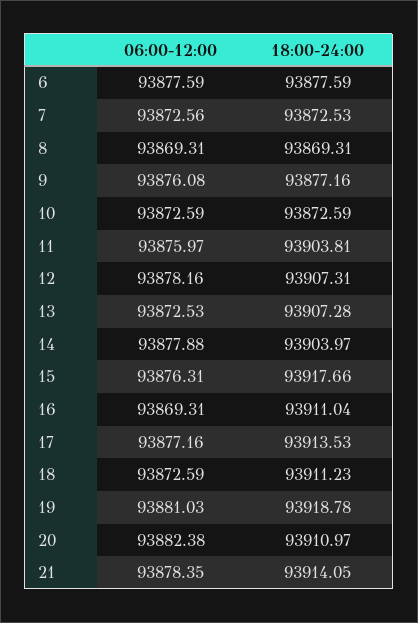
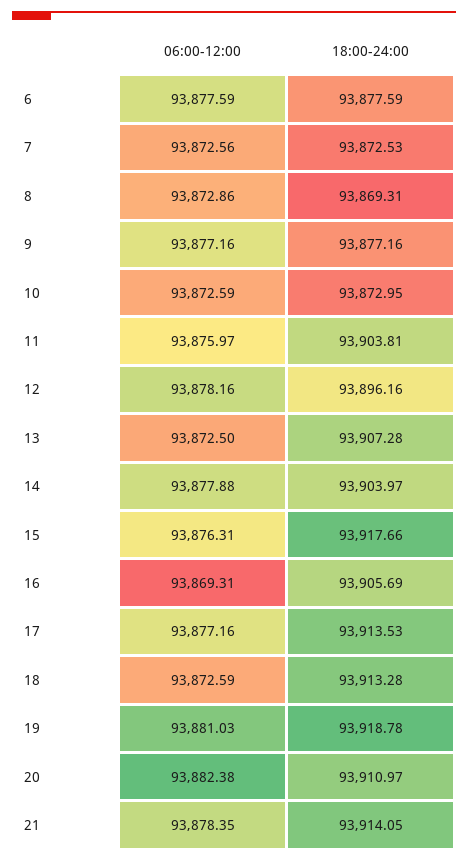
  {
    "06:00-12:00": {
      "6": 93877.59,
      "7": 93872.56,
-     "8": 93869.31,
+     "8": 93872.86,
-     "9": 93876.08,
+     "9": 93877.16,
      "10": 93872.59,
      "11": 93875.97,
      "12": 93878.16,
-     "13": 93872.53,
+     "13": 93872.5,
      "14": 93877.88,
      "15": 93876.31,
      "16": 93869.31,
      "17": 93877.16,
      "18": 93872.59,
      "19": 93881.03,
      "20": 93882.38,
      "21": 93878.35
    },
    "18:00-24:00": {
      "6": 93877.59,
      "7": 93872.53,
      "8": 93869.31,
      "9": 93877.16,
-     "10": 93872.59,
+     "10": 93872.95,
      "11": 93903.81,
-     "12": 93907.31,
+     "12": 93896.16,
      "13": 93907.28,
      "14": 93903.97,
      "15": 93917.66,
-     "16": 93911.04,
+     "16": 93905.69,
      "17": 93913.53,
-     "18": 93911.23,
+     "18": 93913.28,
      "19": 93918.78,
      "20": 93910.97,
      "21": 93914.05
    }
  }

